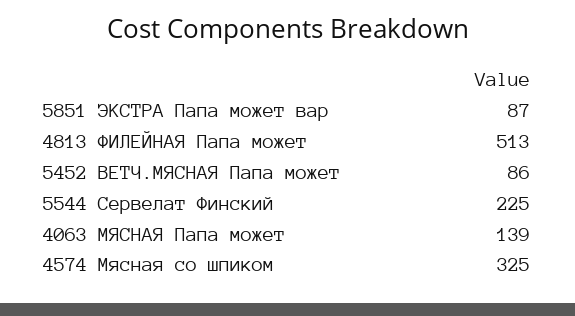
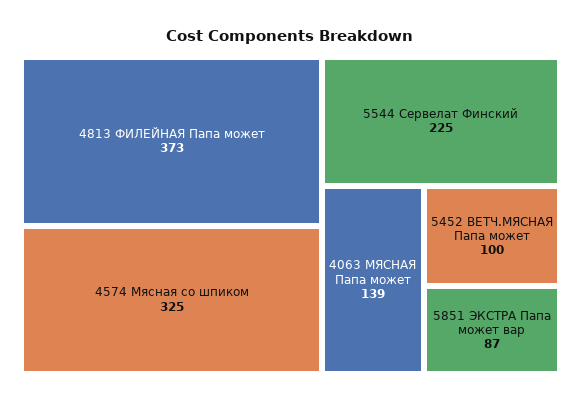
  {
    "5851 ЭКСТРА Папа может вар": 87,
-   "4813 ФИЛЕЙНАЯ Папа может": 513,
+   "4813 ФИЛЕЙНАЯ Папа может": 373,
-   "5452 ВЕТЧ.МЯСНАЯ Папа может": 86,
+   "5452 ВЕТЧ.МЯСНАЯ Папа может": 100,
    "5544 Сервелат Финский": 225,
    "4063 МЯСНАЯ Папа может": 139,
    "4574 Мясная со шпиком": 325
  }

